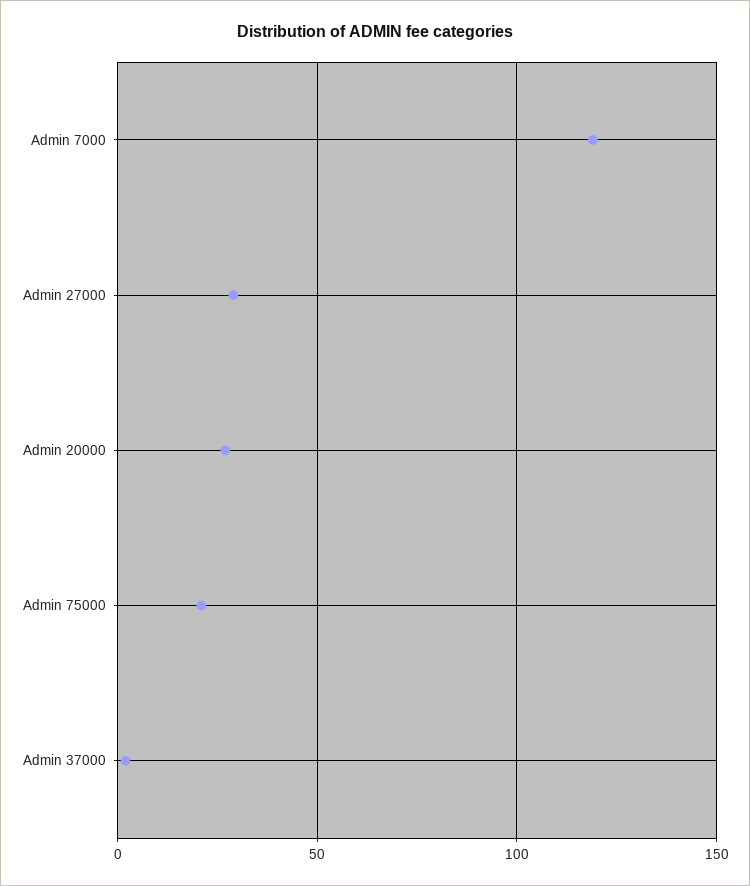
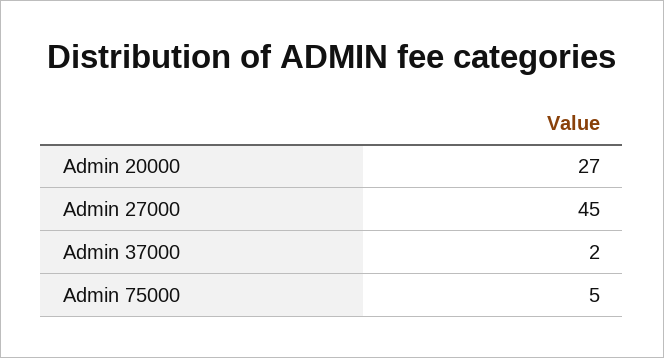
  {
-   "Admin 7000": 120,
-   "Admin 27000": 30,
+   "Admin 27000": 45,
    "Admin 20000": 27,
-   "Admin 75000": 20,
+   "Admin 75000": 5,
    "Admin 37000": 2
  }

